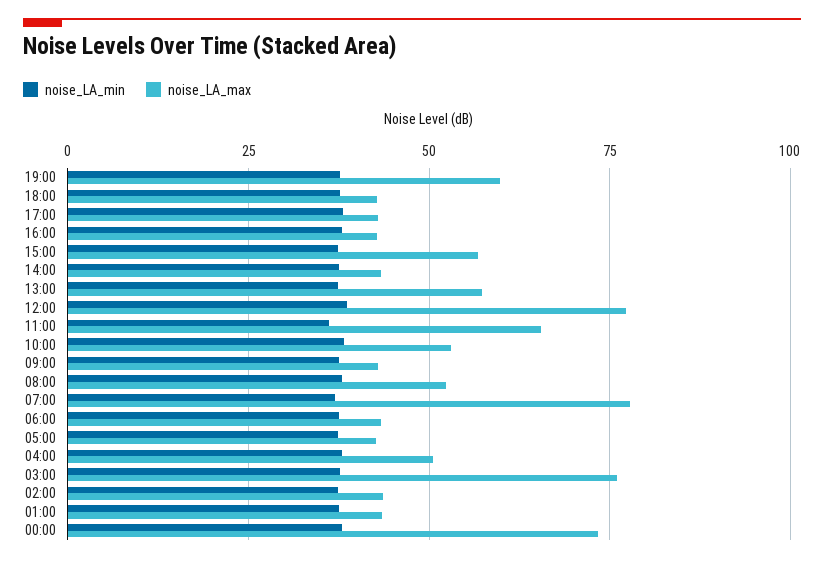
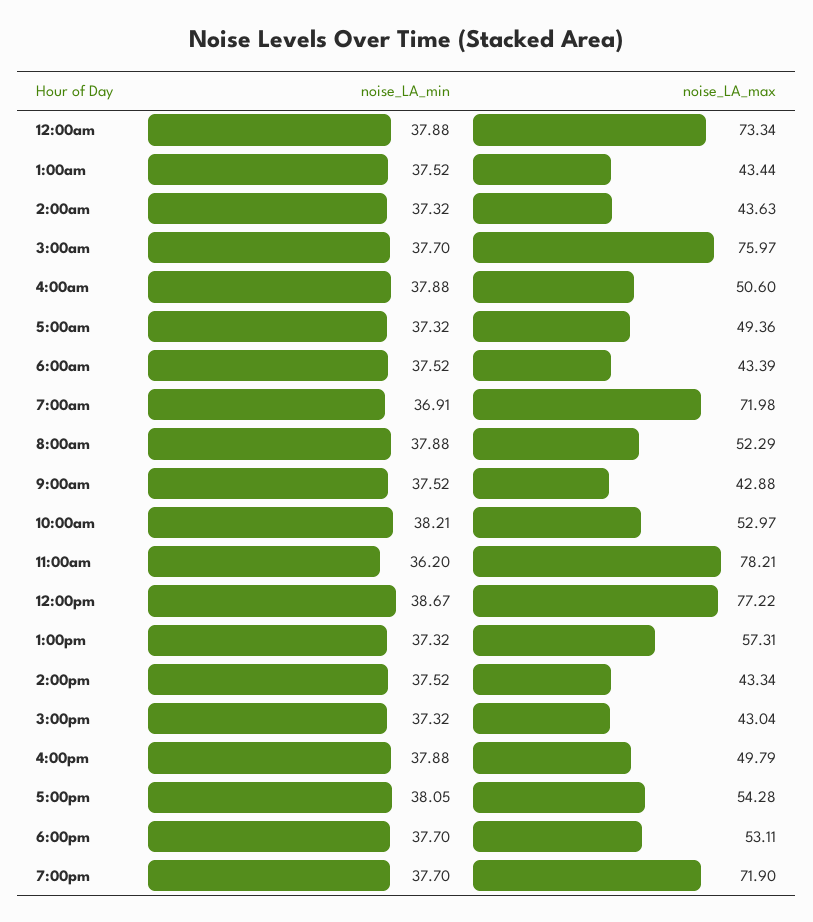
  {
    "noise_LA_min": {
      "19:00": 37.7,
      "18:00": 37.7,
      "17:00": 38.05,
      "16:00": 37.88,
      "15:00": 37.32,
      "14:00": 37.52,
      "13:00": 37.32,
      "12:00": 38.67,
      "11:00": 36.2,
      "10:00": 38.21,
      "09:00": 37.52,
      "08:00": 37.88,
      "07:00": 36.91,
      "06:00": 37.52,
      "05:00": 37.32,
      "04:00": 37.88,
      "03:00": 37.7,
      "02:00": 37.32,
      "01:00": 37.52,
      "00:00": 37.88
    },
    "noise_LA_max": {
-     "19:00": 60,
+     "19:00": 71.9,
-     "18:00": 42.5,
+     "18:00": 53.11,
-     "17:00": 42.5,
+     "17:00": 54.28,
-     "16:00": 42.5,
+     "16:00": 49.79,
-     "15:00": 57.5,
+     "15:00": 43.04,
      "14:00": 43.34,
      "13:00": 57.31,
      "12:00": 77.22,
-     "11:00": 65,
+     "11:00": 78.21,
      "10:00": 52.97,
      "09:00": 42.88,
      "08:00": 52.29,
-     "07:00": 77.5,
+     "07:00": 71.98,
      "06:00": 43.39,
-     "05:00": 42.5,
+     "05:00": 49.36,
      "04:00": 50.6,
      "03:00": 75.97,
      "02:00": 43.63,
      "01:00": 43.44,
      "00:00": 73.34
    }
  }

